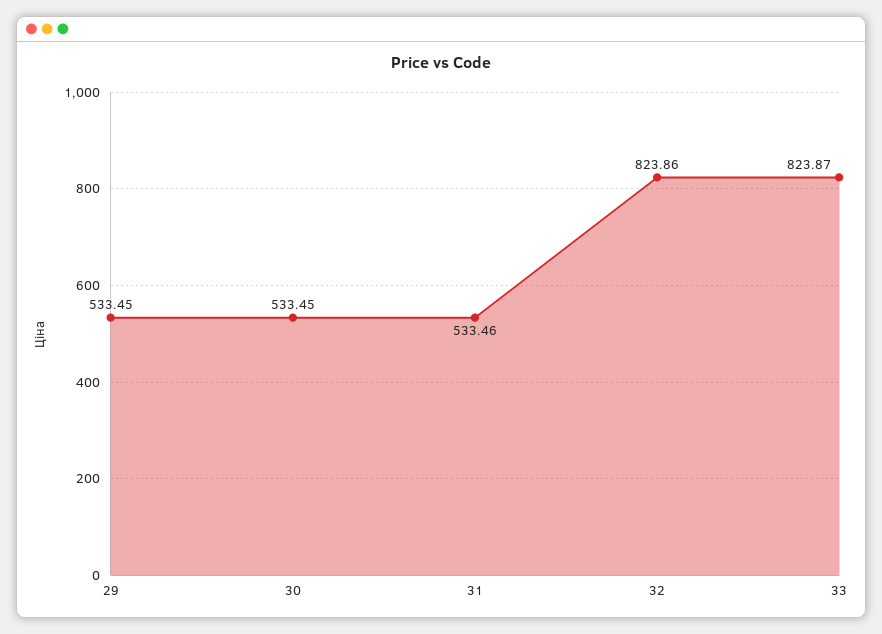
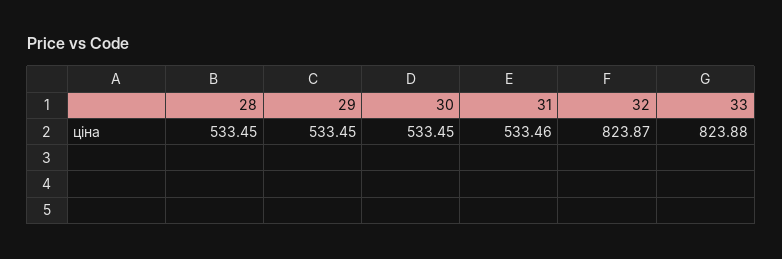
  {
    "29": 533.45,
    "30": 533.45,
    "31": 533.46,
-   "32": 823.86,
+   "32": 823.87,
-   "33": 823.87
+   "33": 823.88,
+   "28": 533.45
  }

